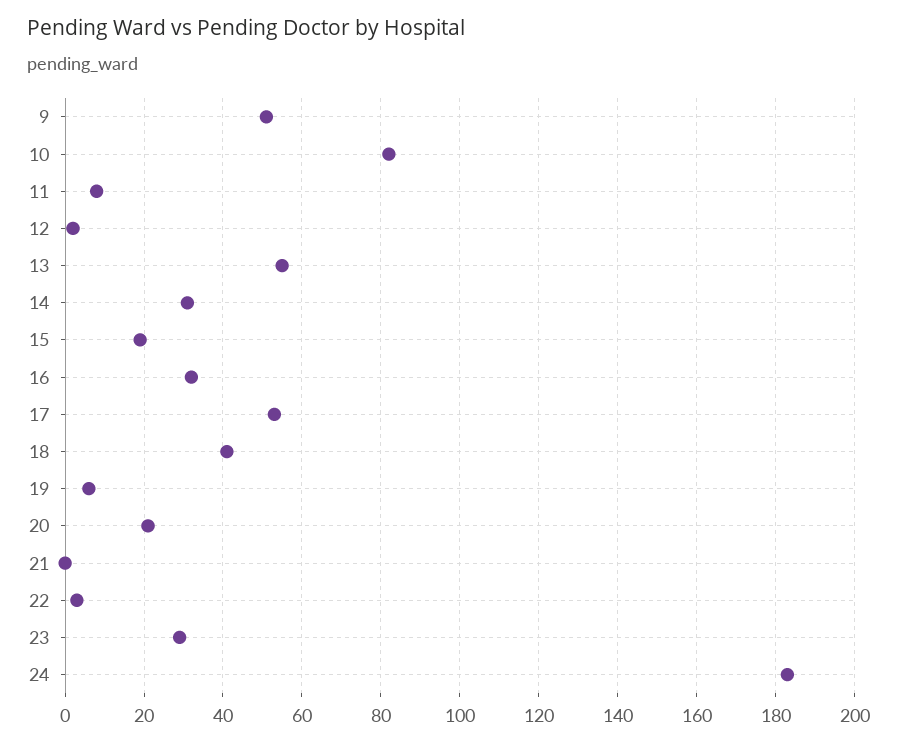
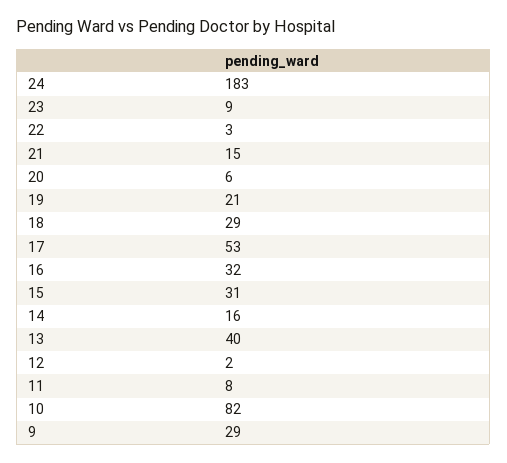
  {
-   "9": 50,
+   "9": 29,
    "10": 82,
    "11": 8,
    "12": 2,
-   "13": 55,
+   "13": 40,
-   "14": 30,
+   "14": 16,
-   "15": 20,
+   "15": 31,
    "16": 32,
    "17": 53,
-   "18": 40,
+   "18": 29,
-   "19": 5,
+   "19": 21,
-   "20": 20,
+   "20": 6,
-   "21": 0,
+   "21": 15,
    "22": 3,
-   "23": 30,
+   "23": 9,
    "24": 183
  }

